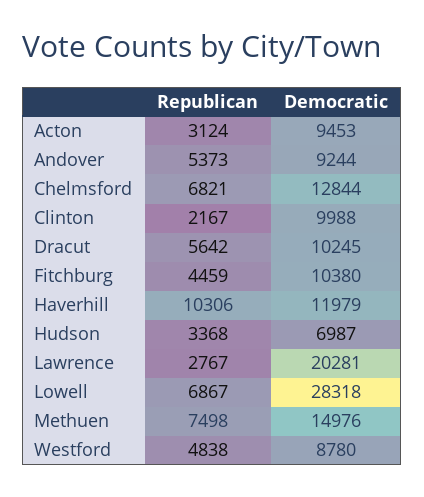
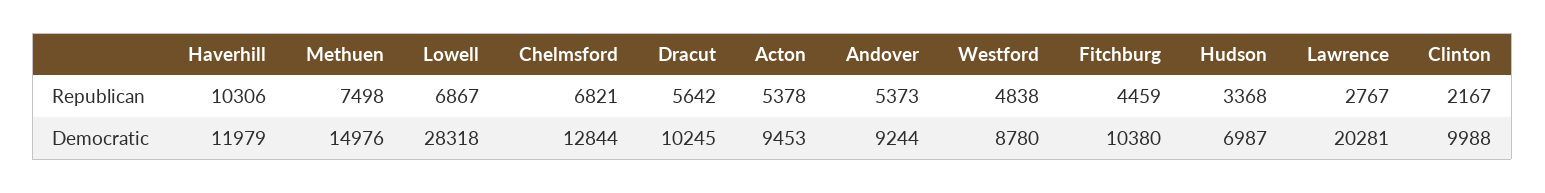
  {
    "Republican": {
-     "Acton": 3124,
+     "Acton": 5378,
      "Andover": 5373,
      "Chelmsford": 6821,
      "Clinton": 2167,
      "Dracut": 5642,
      "Fitchburg": 4459,
      "Haverhill": 10306,
      "Hudson": 3368,
      "Lawrence": 2767,
      "Lowell": 6867,
      "Methuen": 7498,
      "Westford": 4838
    },
    "Democratic": {
      "Acton": 9453,
      "Andover": 9244,
      "Chelmsford": 12844,
      "Clinton": 9988,
      "Dracut": 10245,
      "Fitchburg": 10380,
      "Haverhill": 11979,
      "Hudson": 6987,
      "Lawrence": 20281,
      "Lowell": 28318,
      "Methuen": 14976,
      "Westford": 8780
    }
  }

